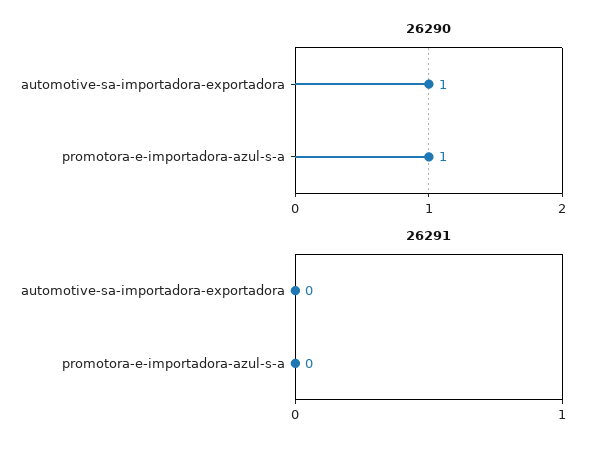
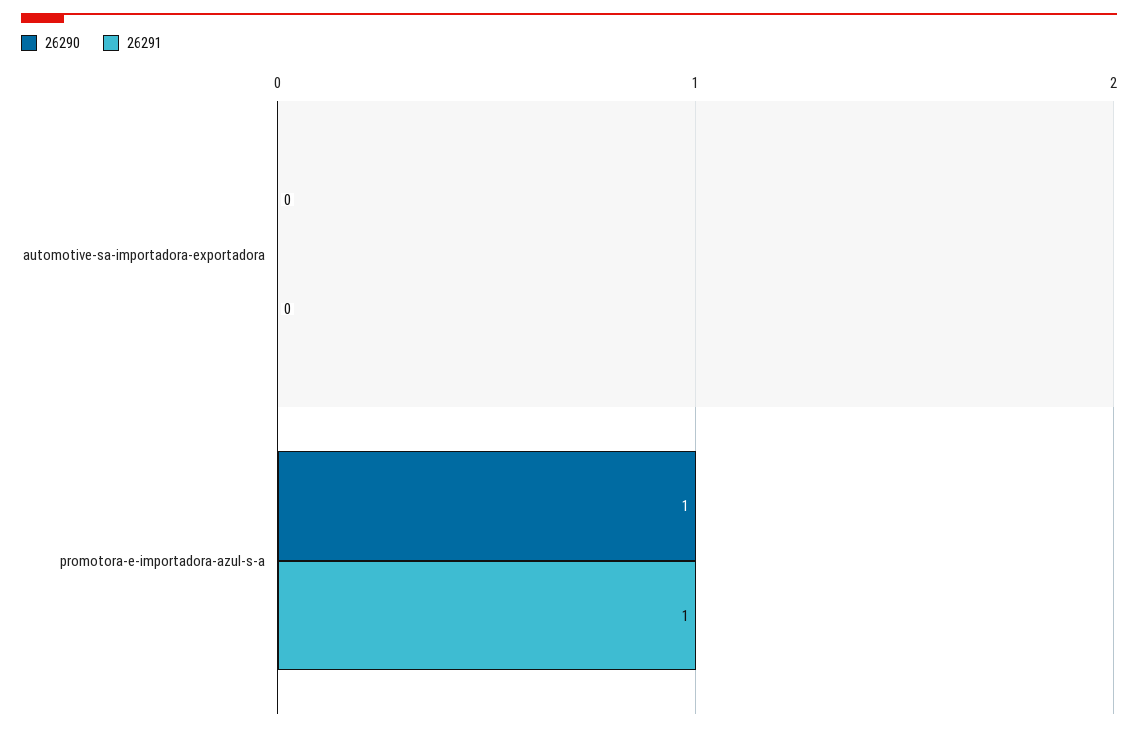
  {
    "26290": {
-     "automotive-sa-importadora-exportadora": 1,
+     "automotive-sa-importadora-exportadora": 0,
      "promotora-e-importadora-azul-s-a": 1
    },
    "26291": {
      "automotive-sa-importadora-exportadora": 0,
-     "promotora-e-importadora-azul-s-a": 0
+     "promotora-e-importadora-azul-s-a": 1
    }
  }

